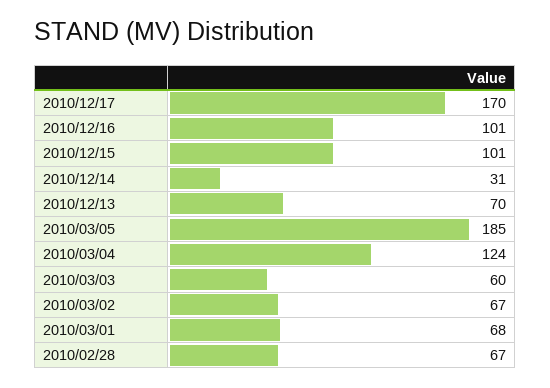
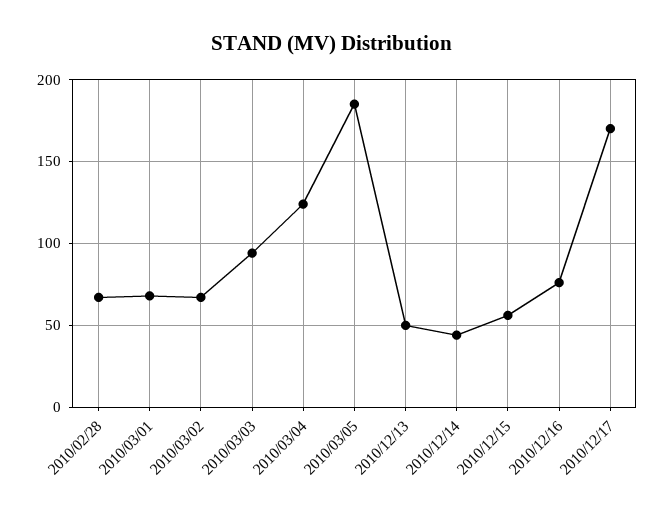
  {
    "2010/12/17": 170,
-   "2010/12/16": 101,
+   "2010/12/16": 75,
-   "2010/12/15": 101,
+   "2010/12/15": 55,
-   "2010/12/14": 31,
+   "2010/12/14": 45,
-   "2010/12/13": 70,
+   "2010/12/13": 50,
    "2010/03/05": 185,
    "2010/03/04": 124,
-   "2010/03/03": 60,
+   "2010/03/03": 95,
    "2010/03/02": 67,
    "2010/03/01": 68,
    "2010/02/28": 67
  }

